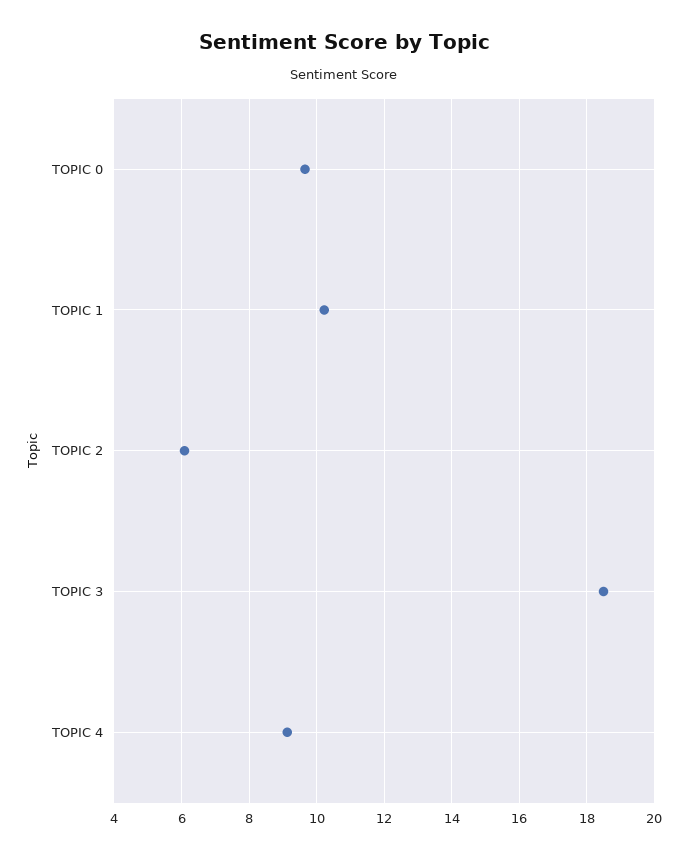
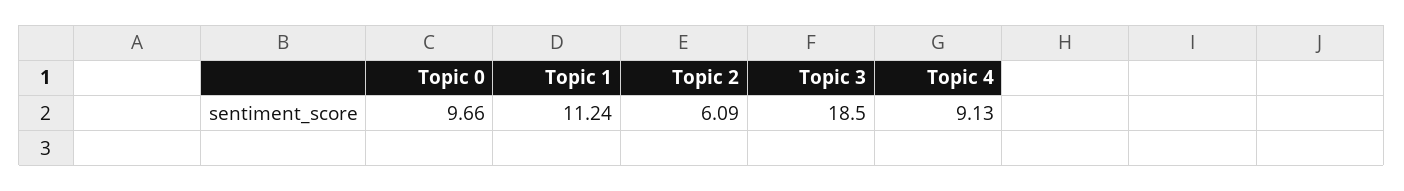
  {
    "TOPIC 0": 9.66,
-   "TOPIC 1": 10.2,
+   "TOPIC 1": 11.24,
    "TOPIC 2": 6.09,
    "TOPIC 3": 18.5,
    "TOPIC 4": 9.13
  }

